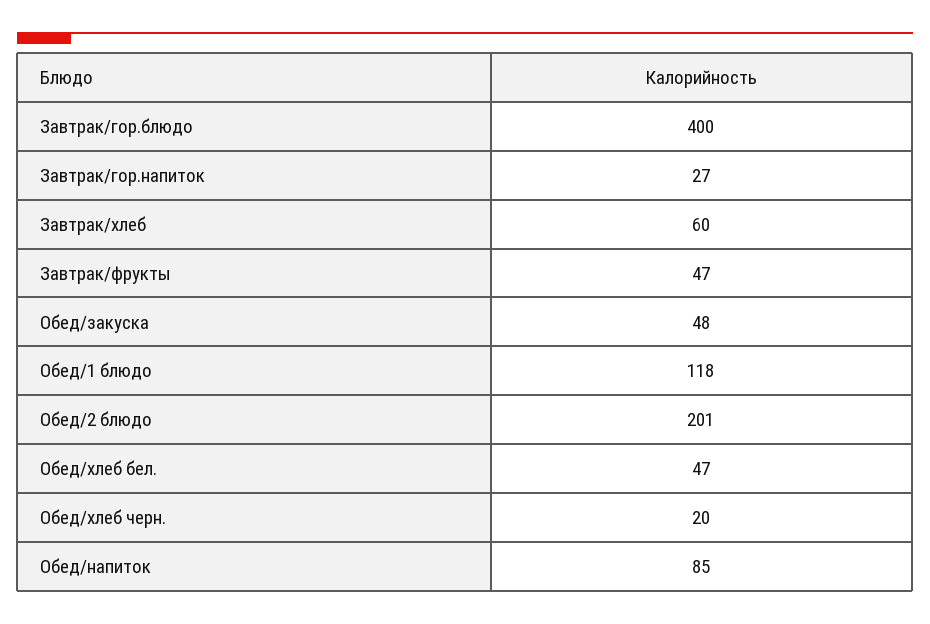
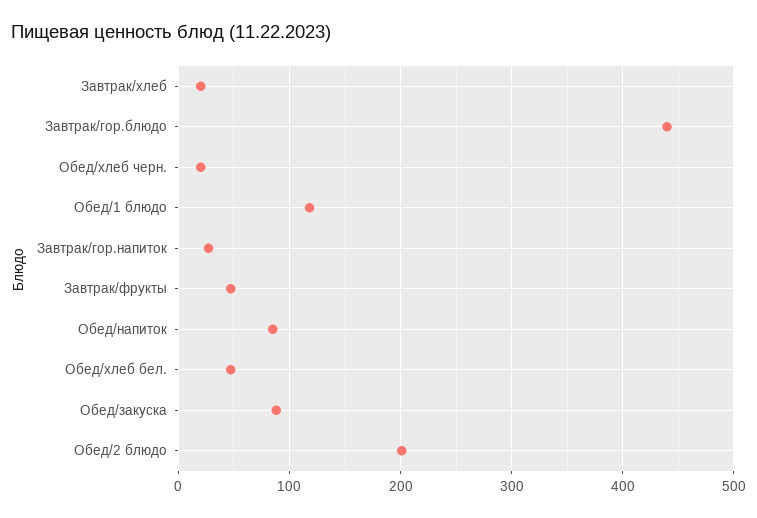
  {
-   "Завтрак/гор.блюдо": 400,
+   "Завтрак/гор.блюдо": 440,
    "Завтрак/гор.напиток": 27,
-   "Завтрак/хлеб": 60,
+   "Завтрак/хлеб": 20,
    "Завтрак/фрукты": 47,
-   "Обед/закуска": 48,
+   "Обед/закуска": 90,
    "Обед/1 блюдо": 118,
    "Обед/2 блюдо": 201,
    "Обед/хлеб бел.": 47,
    "Обед/хлеб черн.": 20,
    "Обед/напиток": 85
  }

